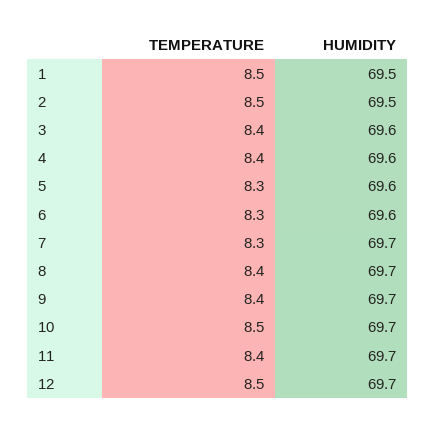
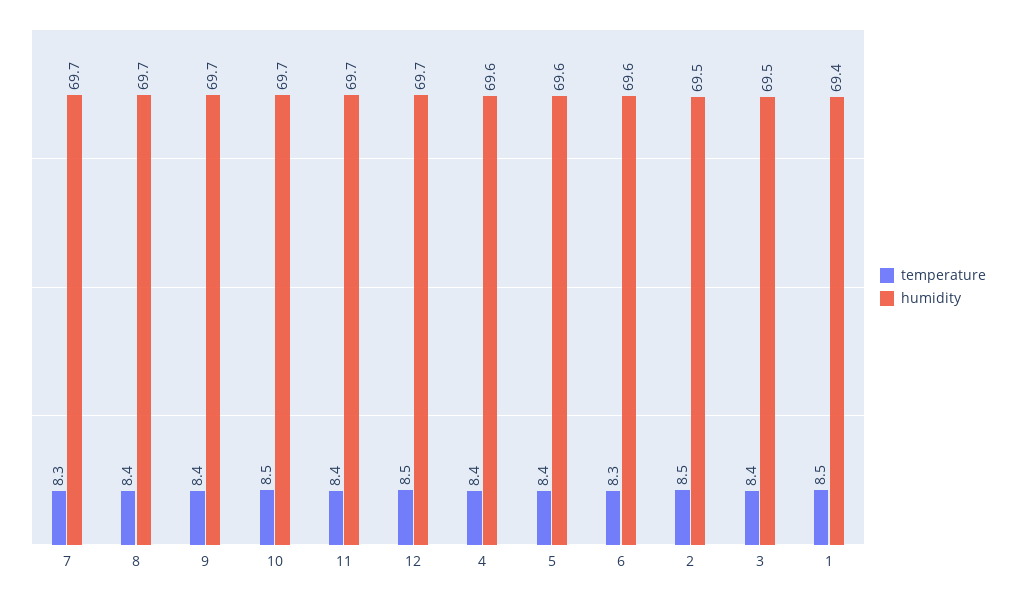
  {
    "TEMPERATURE": {
      "1": 8.5,
      "2": 8.5,
      "3": 8.4,
      "4": 8.4,
-     "5": 8.3,
+     "5": 8.4,
      "6": 8.3,
      "7": 8.3,
      "8": 8.4,
      "9": 8.4,
      "10": 8.5,
      "11": 8.4,
      "12": 8.5
    },
    "HUMIDITY": {
-     "1": 69.5,
+     "1": 69.4,
      "2": 69.5,
-     "3": 69.6,
+     "3": 69.5,
      "4": 69.6,
      "5": 69.6,
      "6": 69.6,
      "7": 69.7,
      "8": 69.7,
      "9": 69.7,
      "10": 69.7,
      "11": 69.7,
      "12": 69.7
    }
  }

